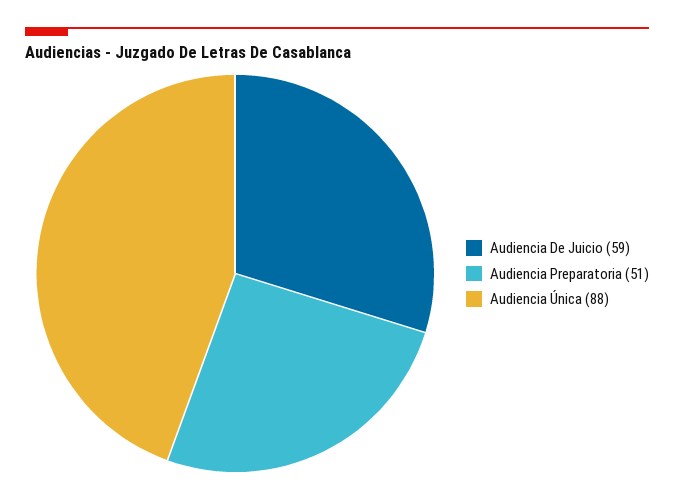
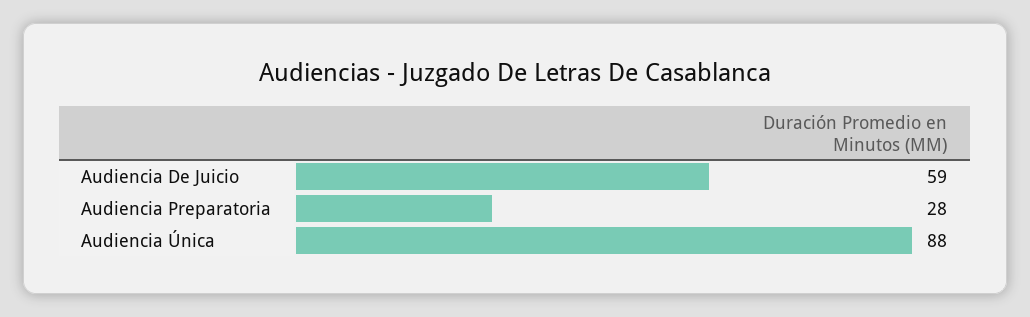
  {
    "Audiencia De Juicio": 59,
-   "Audiencia Preparatoria": 51,
+   "Audiencia Preparatoria": 28,
    "Audiencia Única": 88
  }

